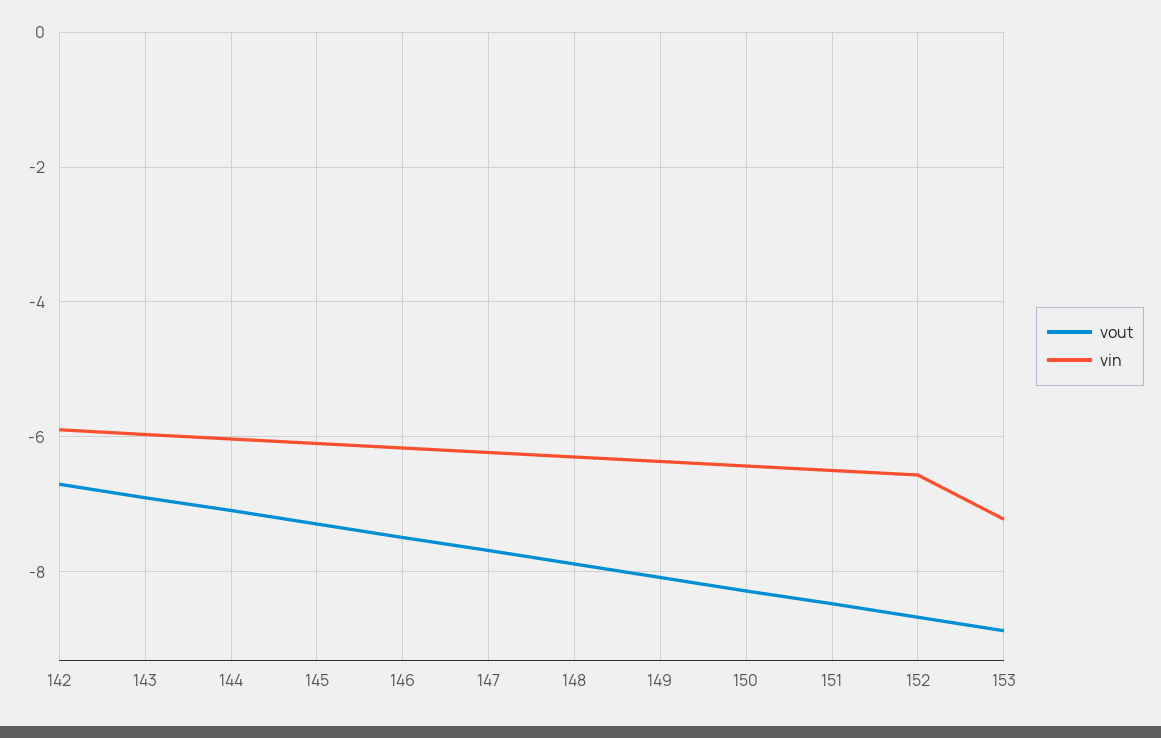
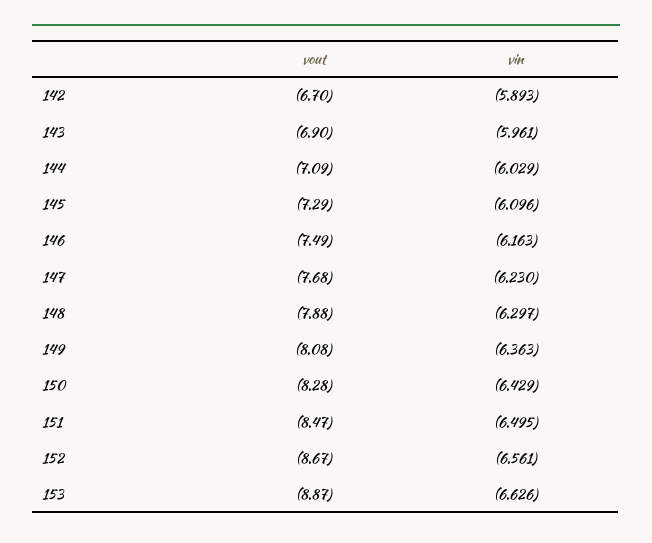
  {
    "vout": {
      "142": -6.7,
      "143": -6.9,
      "144": -7.09,
      "145": -7.29,
      "146": -7.49,
      "147": -7.68,
      "148": -7.88,
      "149": -8.08,
      "150": -8.28,
      "151": -8.47,
      "152": -8.67,
      "153": -8.87
    },
    "vin": {
      "142": -5.893,
      "143": -5.961,
      "144": -6.029,
      "145": -6.096,
      "146": -6.163,
      "147": -6.23,
      "148": -6.297,
      "149": -6.363,
      "150": -6.429,
      "151": -6.495,
      "152": -6.561,
-     "153": -7.2
+     "153": -6.626
    }
  }

